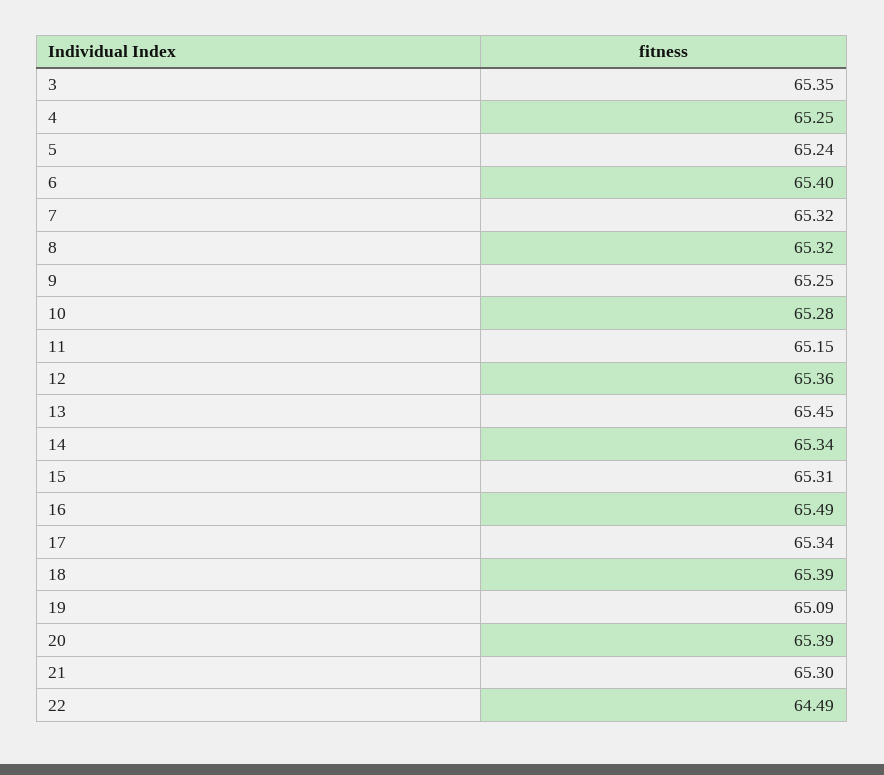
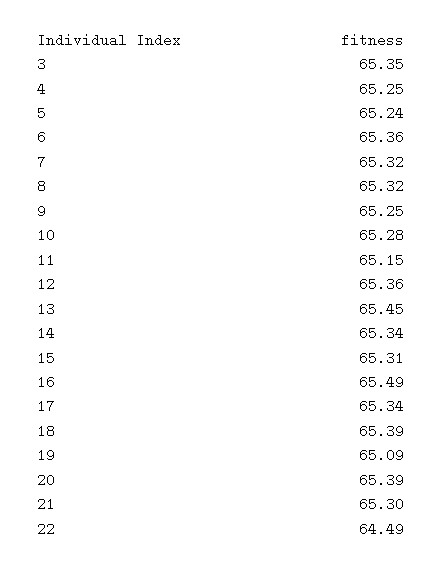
  {
    "3": 65.35,
    "4": 65.25,
    "5": 65.24,
-   "6": 65.4,
+   "6": 65.36,
    "7": 65.32,
    "8": 65.32,
    "9": 65.25,
    "10": 65.28,
    "11": 65.15,
    "12": 65.36,
    "13": 65.45,
    "14": 65.34,
    "15": 65.31,
    "16": 65.49,
    "17": 65.34,
    "18": 65.39,
    "19": 65.09,
    "20": 65.39,
    "21": 65.3,
    "22": 64.49
  }

